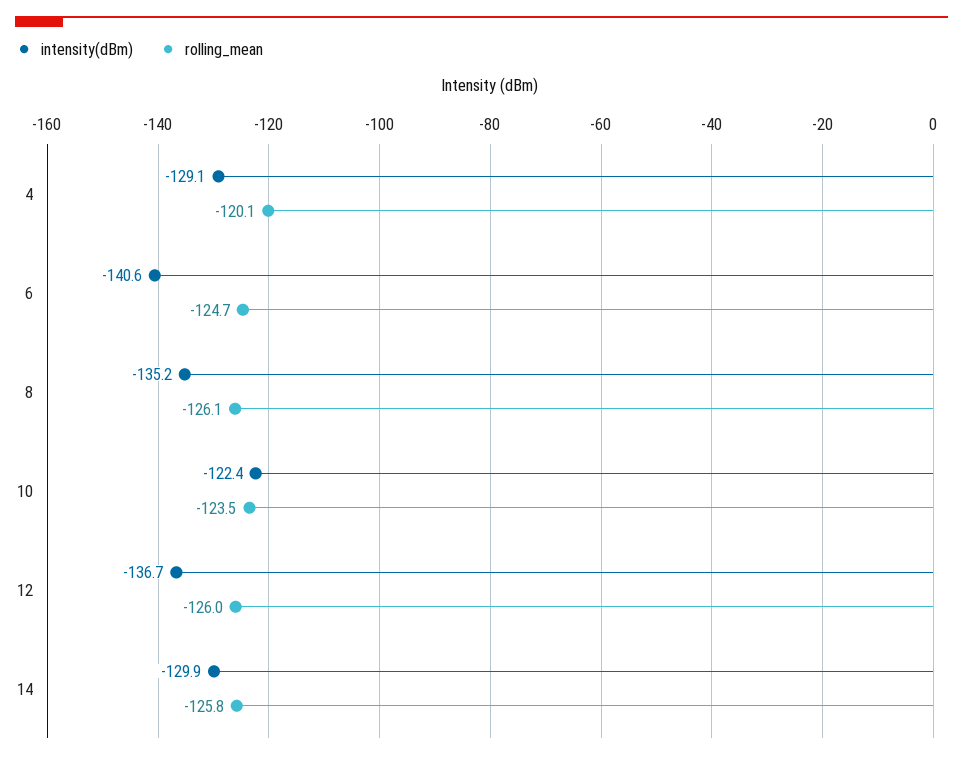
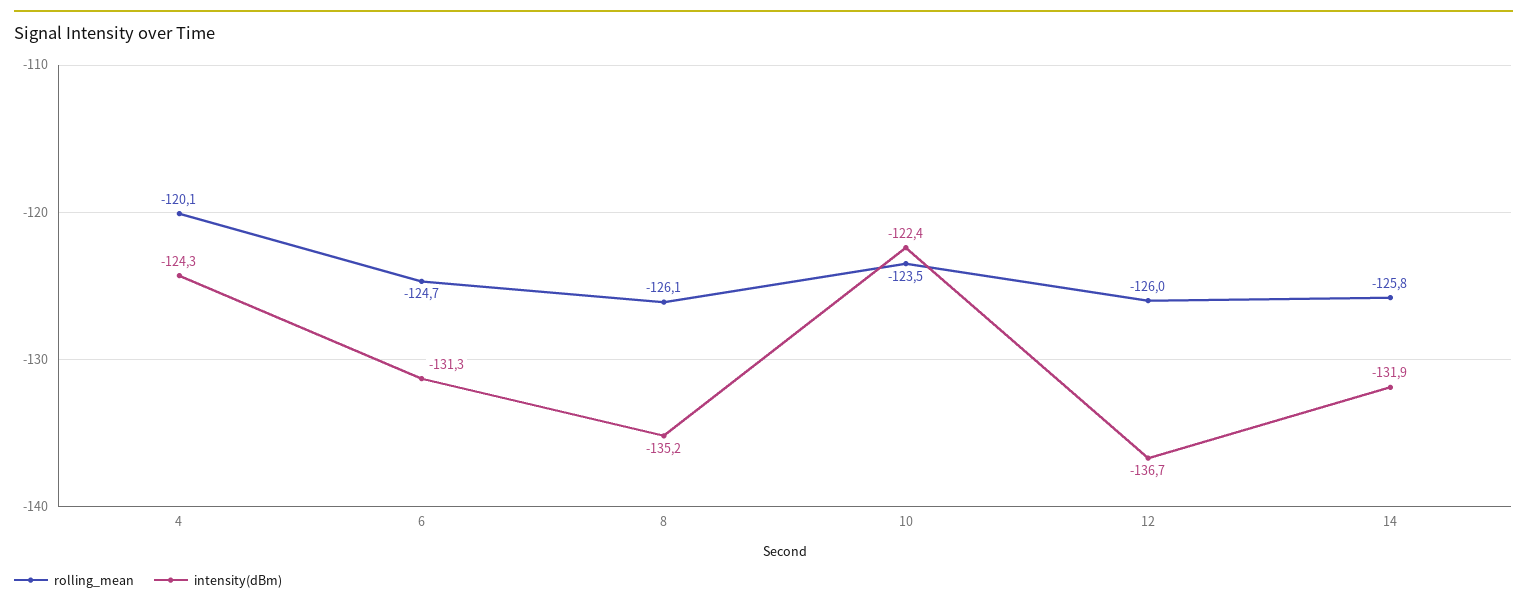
  {
    "intensity(dBm)": {
-     "4": -129.1,
+     "4": -124.3,
-     "6": -140.6,
+     "6": -131.3,
      "8": -135.2,
      "10": -122.4,
      "12": -136.7,
-     "14": -129.9
+     "14": -131.9
    },
    "rolling_mean": {
      "4": -120.1,
      "6": -124.7,
      "8": -126.1,
      "10": -123.5,
      "12": -126,
      "14": -125.8
    }
  }

